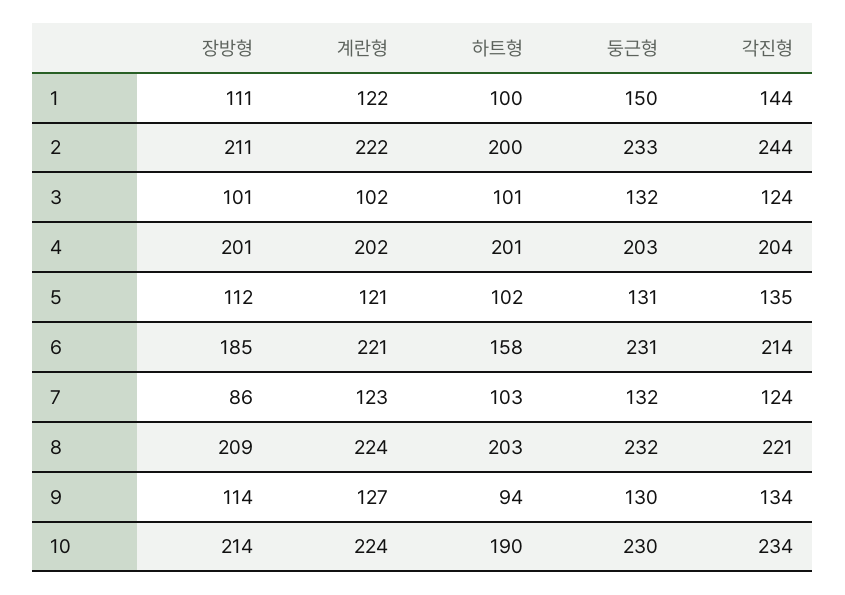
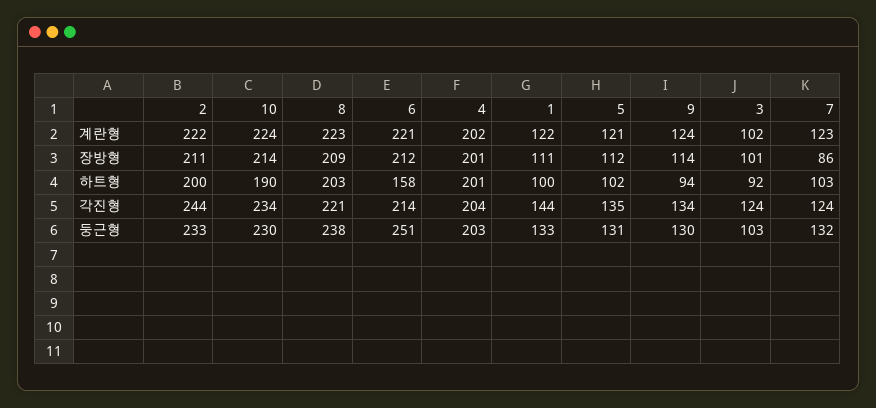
  {
    "장방형": {
      "1": 111,
      "2": 211,
      "3": 101,
      "4": 201,
      "5": 112,
-     "6": 185,
+     "6": 212,
      "7": 86,
      "8": 209,
      "9": 114,
      "10": 214
    },
    "계란형": {
      "1": 122,
      "2": 222,
      "3": 102,
      "4": 202,
      "5": 121,
      "6": 221,
      "7": 123,
-     "8": 224,
+     "8": 223,
-     "9": 127,
+     "9": 124,
      "10": 224
    },
    "하트형": {
      "1": 100,
      "2": 200,
-     "3": 101,
+     "3": 92,
      "4": 201,
      "5": 102,
      "6": 158,
      "7": 103,
      "8": 203,
      "9": 94,
      "10": 190
    },
    "둥근형": {
-     "1": 150,
+     "1": 133,
      "2": 233,
-     "3": 132,
+     "3": 103,
      "4": 203,
      "5": 131,
-     "6": 231,
+     "6": 251,
      "7": 132,
-     "8": 232,
+     "8": 238,
      "9": 130,
      "10": 230
    },
    "각진형": {
      "1": 144,
      "2": 244,
      "3": 124,
      "4": 204,
      "5": 135,
      "6": 214,
      "7": 124,
      "8": 221,
      "9": 134,
      "10": 234
    }
  }

